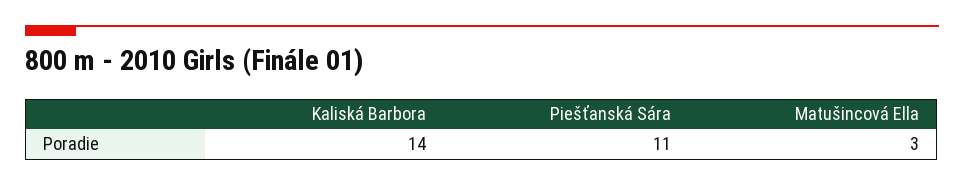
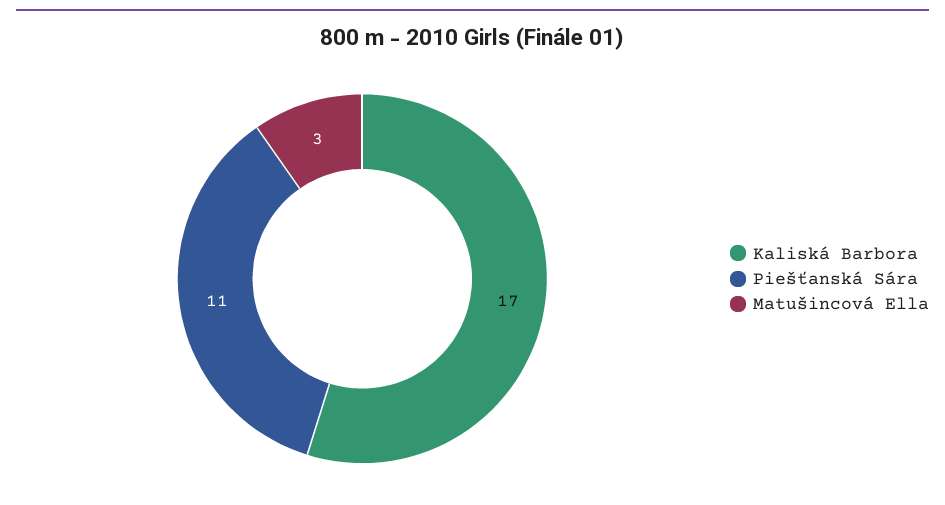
  {
-   "Kaliská Barbora": 14,
+   "Kaliská Barbora": 17,
    "Piešťanská Sára": 11,
    "Matušincová Ella": 3
  }

